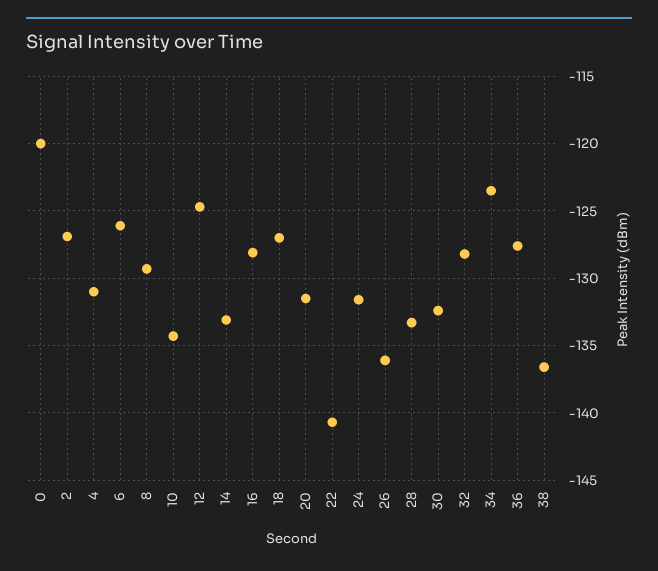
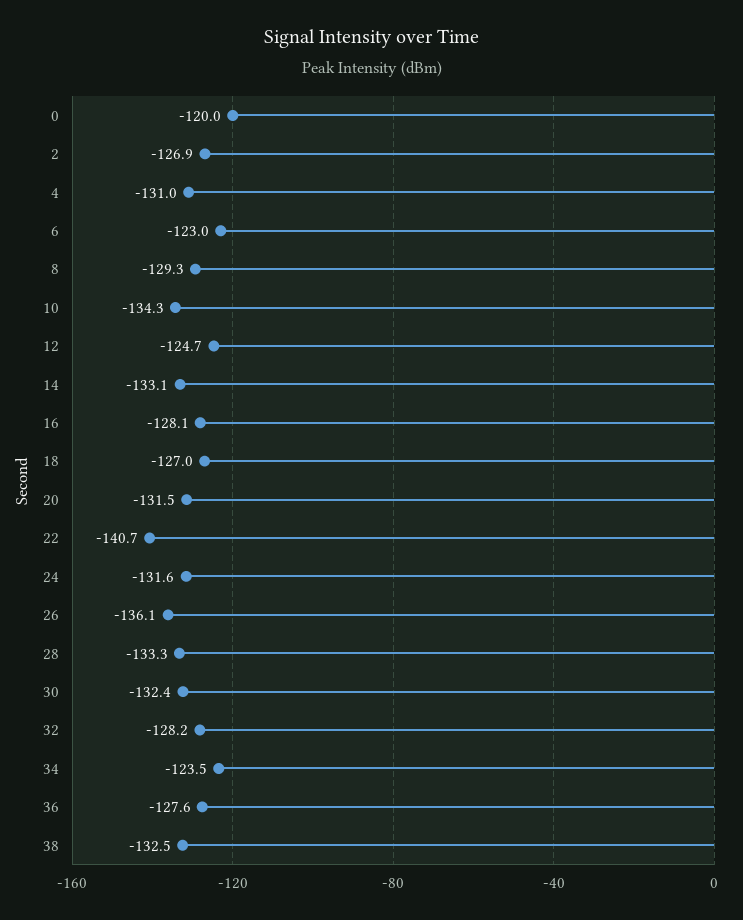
  {
    "0": -120,
    "2": -126.9,
    "4": -131,
-   "6": -126,
+   "6": -123,
    "8": -129.3,
    "10": -134.3,
    "12": -124.7,
    "14": -133.1,
    "16": -128.1,
    "18": -127,
    "20": -131.5,
    "22": -140.7,
    "24": -131.6,
    "26": -136.1,
    "28": -133.3,
    "30": -132.4,
    "32": -128.2,
    "34": -123.5,
    "36": -127.6,
-   "38": -136.5
+   "38": -132.5
  }

